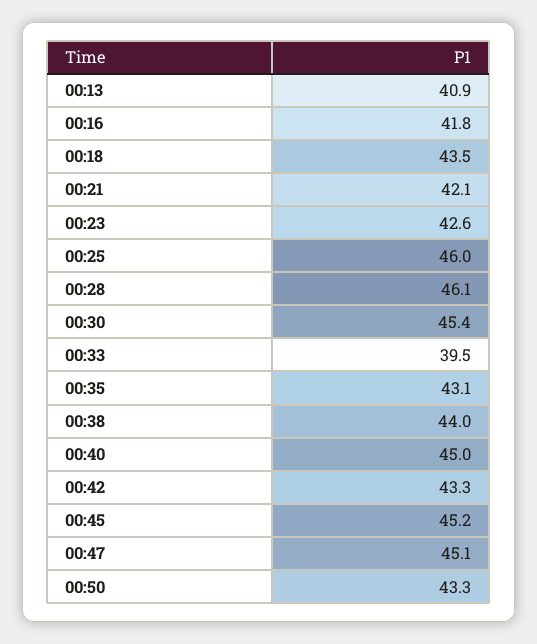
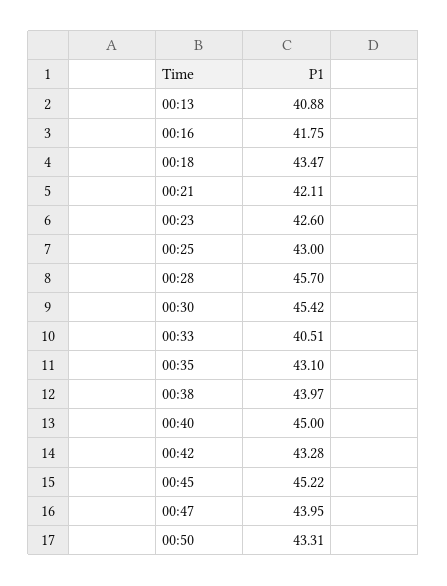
  {
    "00:13": 40.88,
    "00:16": 41.75,
    "00:18": 43.47,
    "00:21": 42.11,
    "00:23": 42.6,
-   "00:25": 46,
+   "00:25": 43,
-   "00:28": 46.1,
+   "00:28": 45.7,
    "00:30": 45.42,
-   "00:33": 39.5,
+   "00:33": 40.51,
    "00:35": 43.1,
    "00:38": 43.97,
    "00:40": 45,
    "00:42": 43.28,
    "00:45": 45.22,
-   "00:47": 45.1,
+   "00:47": 43.95,
    "00:50": 43.31
  }

